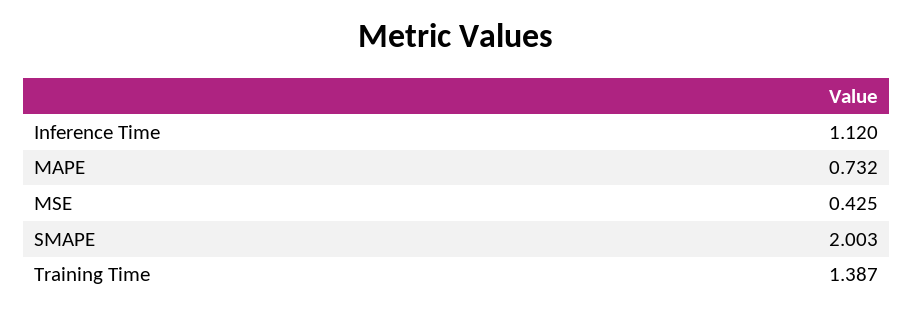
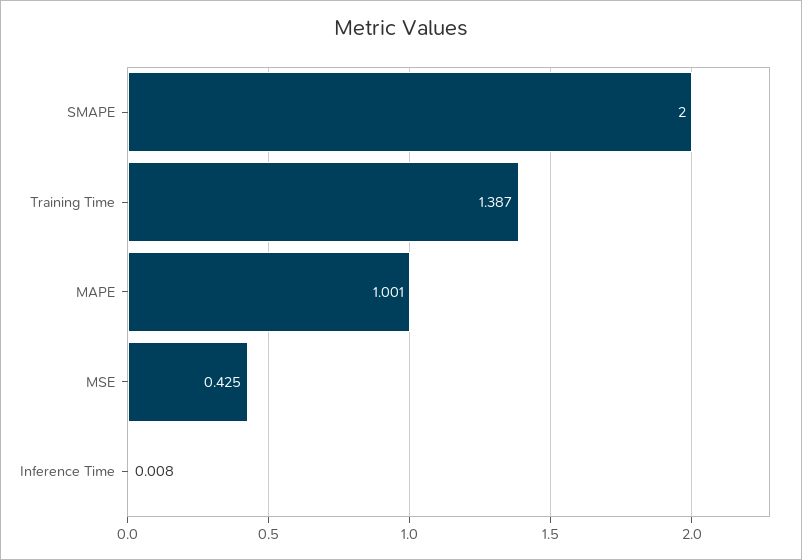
  {
-   "Inference Time": 1.12,
+   "Inference Time": 0.008,
-   "MAPE": 0.732,
+   "MAPE": 1.001,
    "MSE": 0.425,
-   "SMAPE": 2.003,
+   "SMAPE": 2,
    "Training Time": 1.387
  }

